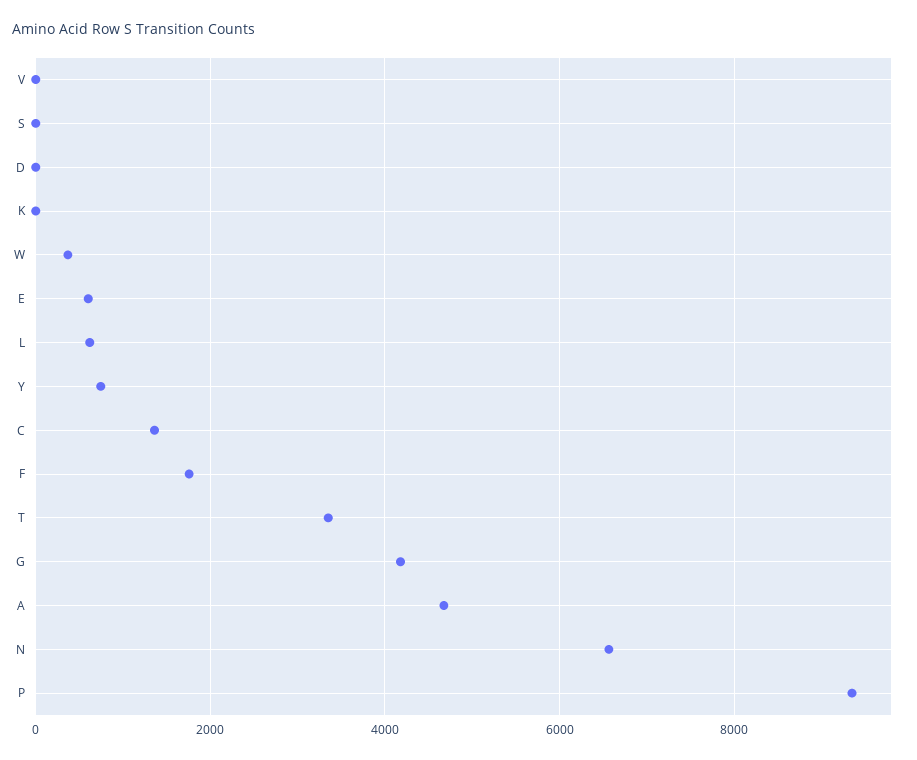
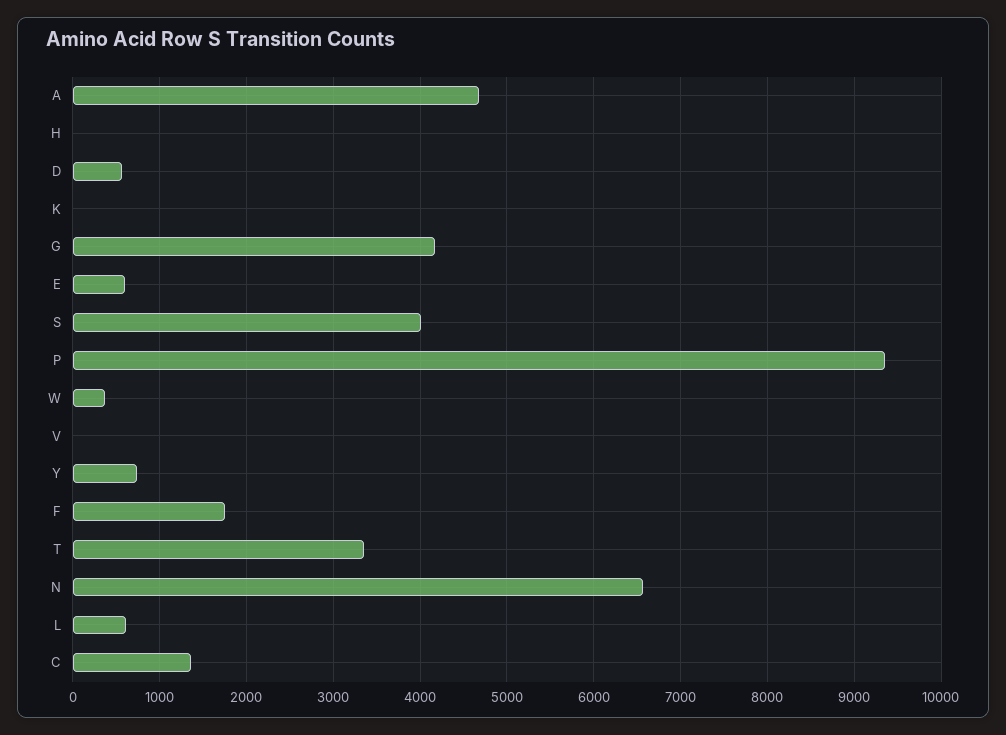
  {
    "V": 0,
-   "S": 0,
+   "S": 4000,
-   "D": 0,
+   "D": 600,
    "K": 0,
    "W": 400,
    "E": 600,
    "L": 600,
    "Y": 700,
    "C": 1400,
    "F": 1800,
    "T": 3400,
    "G": 4200,
    "A": 4700,
    "N": 6600,
-   "P": 9400
+   "P": 9400,
+   "H": 0
  }

